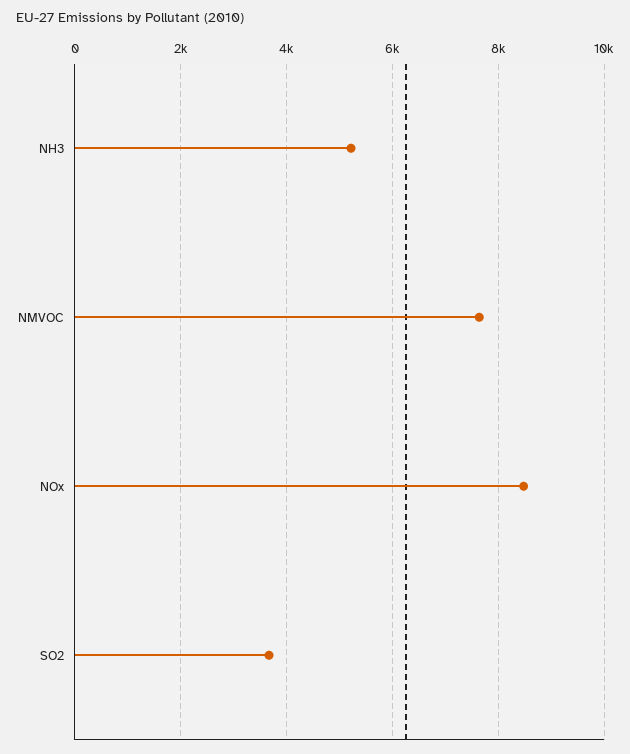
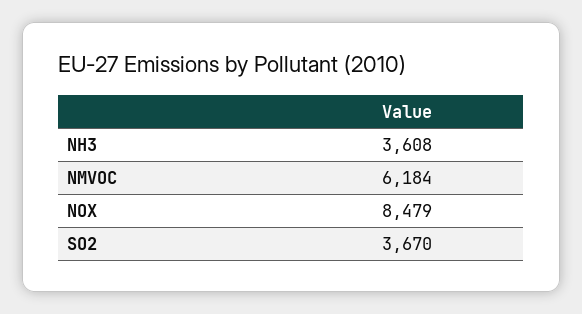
  {
-   "NH3": 5200,
+   "NH3": 3608,
-   "NMVOC": 7600,
+   "NMVOC": 6184,
    "NOx": 8479,
    "SO2": 3670
  }

